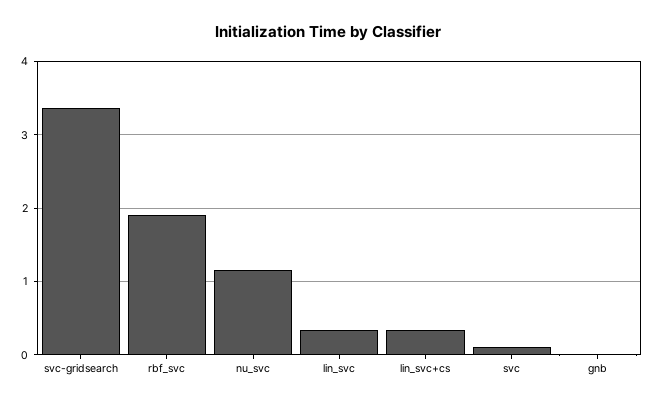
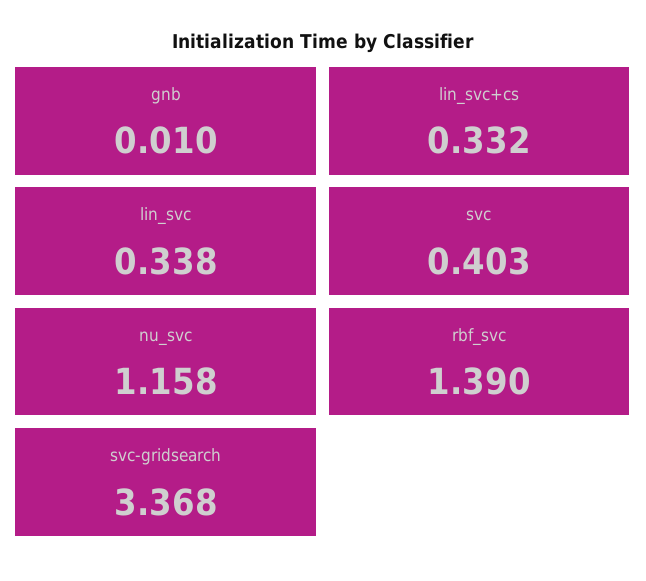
  {
    "svc-gridsearch": 3.368,
-   "rbf_svc": 1.9,
+   "rbf_svc": 1.39,
    "nu_svc": 1.158,
    "lin_svc": 0.338,
    "lin_svc+cs": 0.332,
-   "svc": 0.1,
+   "svc": 0.403,
    "gnb": 0.01
  }

